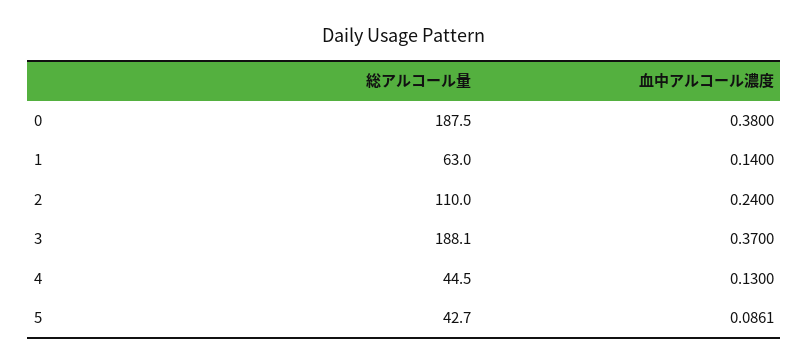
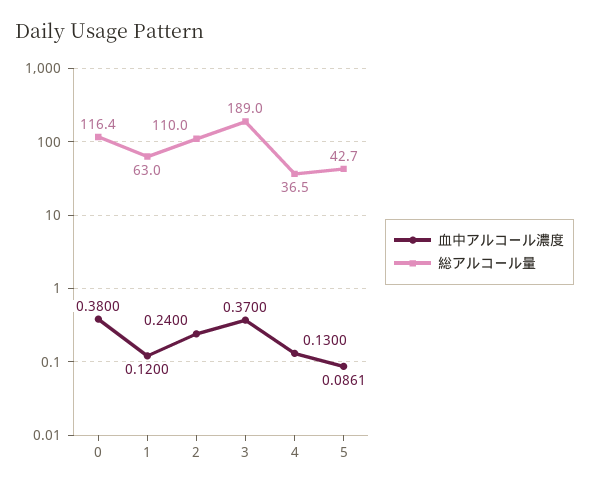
  {
    "総アルコール量": {
-     "0": 187.5,
+     "0": 116.4,
      "1": 63,
      "2": 110,
-     "3": 188.1,
+     "3": 189,
-     "4": 44.5,
+     "4": 36.5,
      "5": 42.7
    },
    "血中アルコール濃度": {
      "0": 0.38,
-     "1": 0.14,
+     "1": 0.12,
      "2": 0.24,
      "3": 0.37,
      "4": 0.13,
      "5": 0.0861
    }
  }

